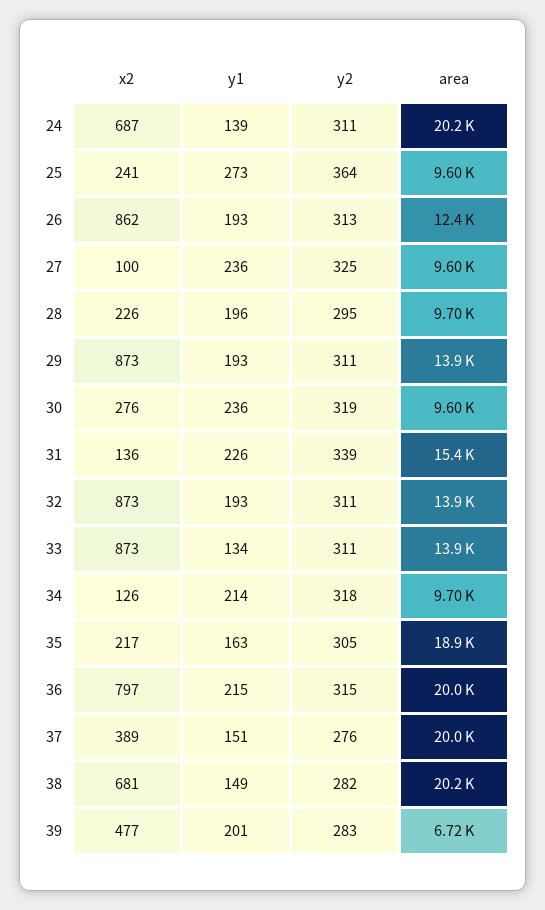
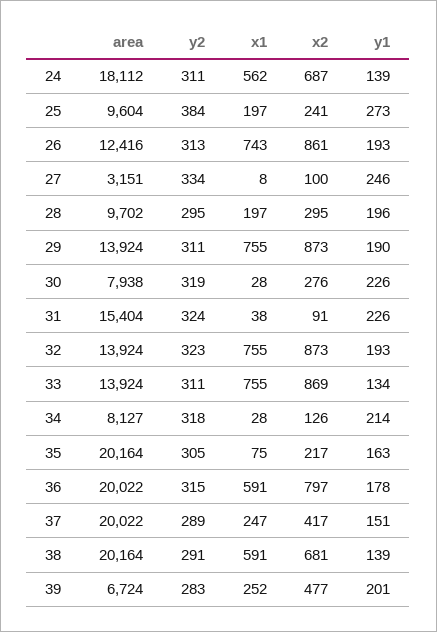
  {
    "x2": {
      "24": 687,
      "25": 241,
-     "26": 862,
+     "26": 861,
      "27": 100,
-     "28": 226,
+     "28": 295,
      "29": 873,
      "30": 276,
-     "31": 136,
+     "31": 91,
      "32": 873,
-     "33": 873,
+     "33": 869,
      "34": 126,
      "35": 217,
      "36": 797,
-     "37": 389,
+     "37": 417,
      "38": 681,
      "39": 477
    },
    "y1": {
      "24": 139,
      "25": 273,
      "26": 193,
-     "27": 236,
+     "27": 246,
      "28": 196,
-     "29": 193,
+     "29": 190,
-     "30": 236,
+     "30": 226,
      "31": 226,
      "32": 193,
      "33": 134,
      "34": 214,
      "35": 163,
-     "36": 215,
+     "36": 178,
      "37": 151,
-     "38": 149,
+     "38": 139,
      "39": 201
    },
    "y2": {
      "24": 311,
-     "25": 364,
+     "25": 384,
      "26": 313,
-     "27": 325,
+     "27": 334,
      "28": 295,
      "29": 311,
      "30": 319,
-     "31": 339,
+     "31": 324,
-     "32": 311,
+     "32": 323,
      "33": 311,
      "34": 318,
      "35": 305,
      "36": 315,
-     "37": 276,
+     "37": 289,
-     "38": 282,
+     "38": 291,
      "39": 283
    },
    "area": {
-     "24": 20200,
+     "24": 18112,
      "25": 9604,
      "26": 12416,
-     "27": 9600,
+     "27": 3151,
      "28": 9702,
      "29": 13924,
-     "30": 9600,
+     "30": 7938,
      "31": 15404,
      "32": 13924,
      "33": 13924,
-     "34": 9700,
+     "34": 8127,
-     "35": 18900,
+     "35": 20164,
      "36": 20022,
      "37": 20022,
      "38": 20164,
      "39": 6724
-   }
+   },
+   "x1": {
+     "24": 562,
+     "25": 197,
+     "26": 743,
+     "27": 8,
+     "28": 197,
+     "29": 755,
+     "30": 28,
+     "31": 38,
+     "32": 755,
+     "33": 755,
+     "34": 28,
+     "35": 75,
+     "36": 591,
+     "37": 247,
+     "38": 591,
+     "39": 252
+   }
  }

